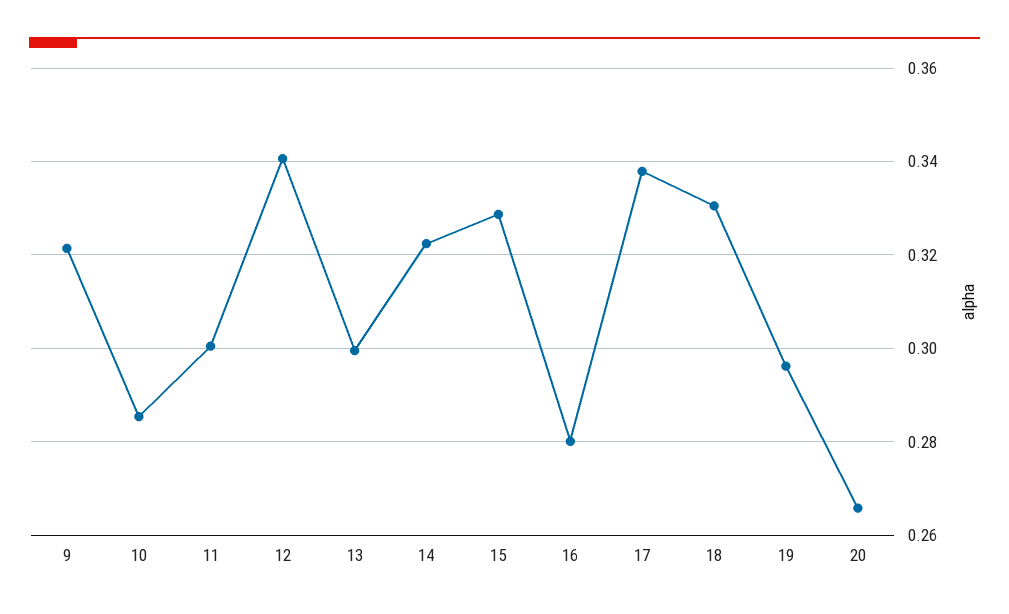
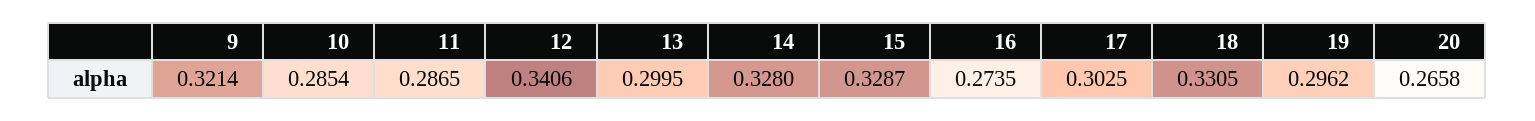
  {
    "9": 0.3214,
    "10": 0.2854,
-   "11": 0.3,
+   "11": 0.2865,
    "12": 0.3406,
    "13": 0.2995,
-   "14": 0.322,
+   "14": 0.328,
    "15": 0.3287,
-   "16": 0.28,
+   "16": 0.2735,
-   "17": 0.338,
+   "17": 0.3025,
    "18": 0.3305,
    "19": 0.2962,
    "20": 0.2658
  }

